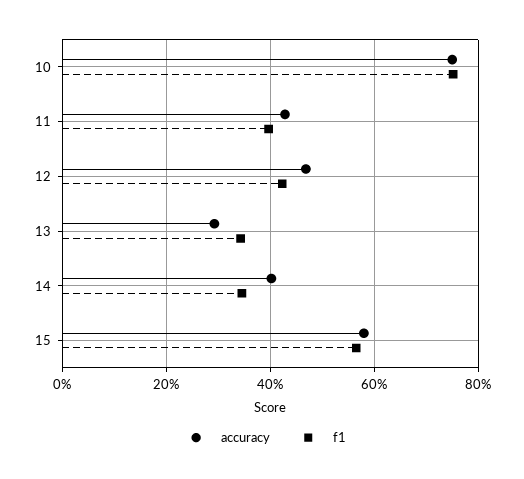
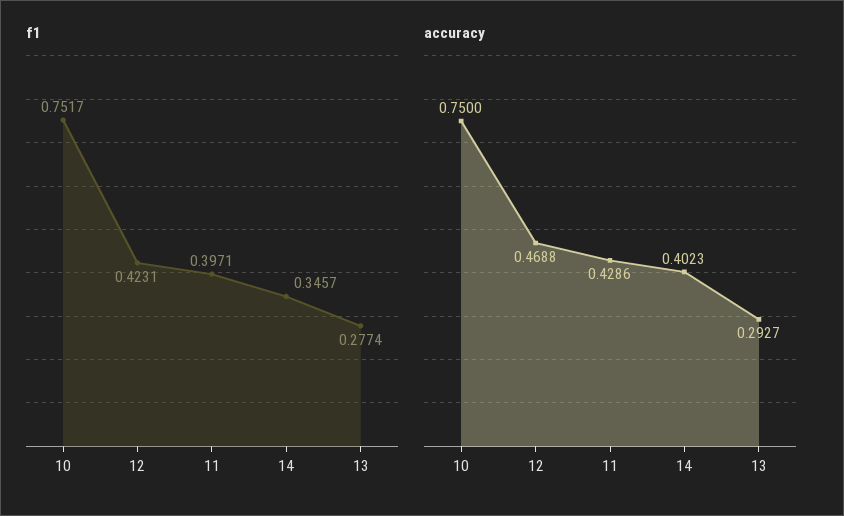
  {
    "accuracy": {
      "10": 0.75,
      "11": 0.4286,
      "12": 0.4688,
      "13": 0.2927,
-     "14": 0.4023,
+     "14": 0.4023
-     "15": 0.58
    },
    "f1": {
      "10": 0.7517,
      "11": 0.3971,
      "12": 0.4231,
-     "13": 0.34,
+     "13": 0.2774,
-     "14": 0.3457,
+     "14": 0.3457
-     "15": 0.56
    }
  }

